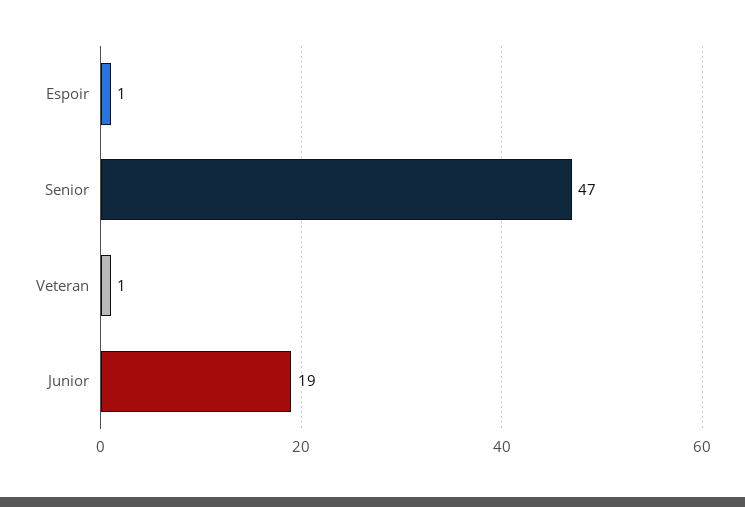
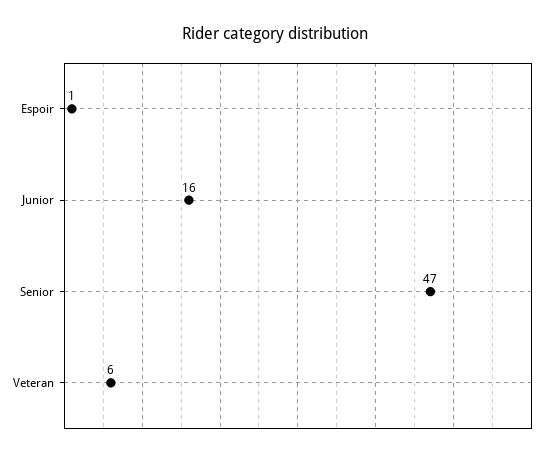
  {
    "Espoir": 1,
    "Senior": 47,
-   "Veteran": 1,
+   "Veteran": 6,
-   "Junior": 19
+   "Junior": 16
  }

